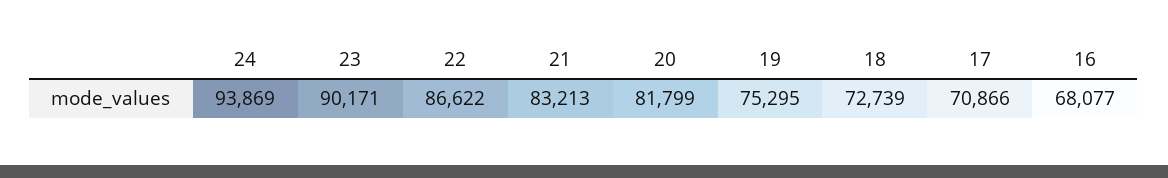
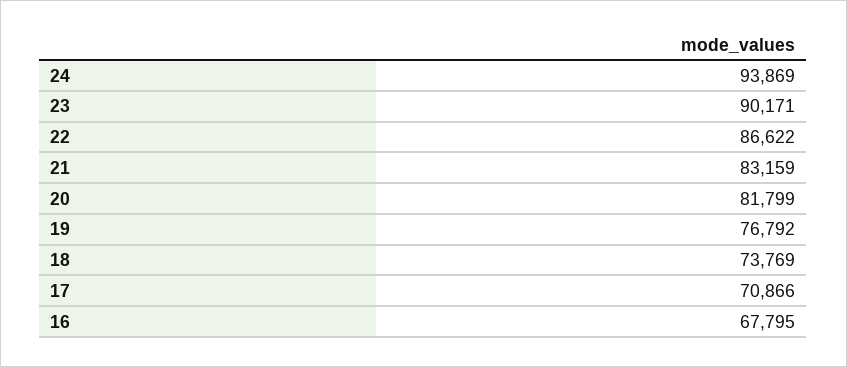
  {
    "24": 93869,
    "23": 90171,
    "22": 86622,
-   "21": 83213,
+   "21": 83159,
    "20": 81799,
-   "19": 75295,
+   "19": 76792,
-   "18": 72739,
+   "18": 73769,
    "17": 70866,
-   "16": 68077
+   "16": 67795
  }

